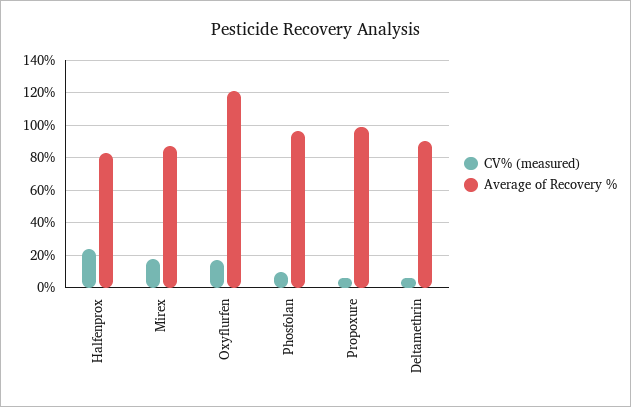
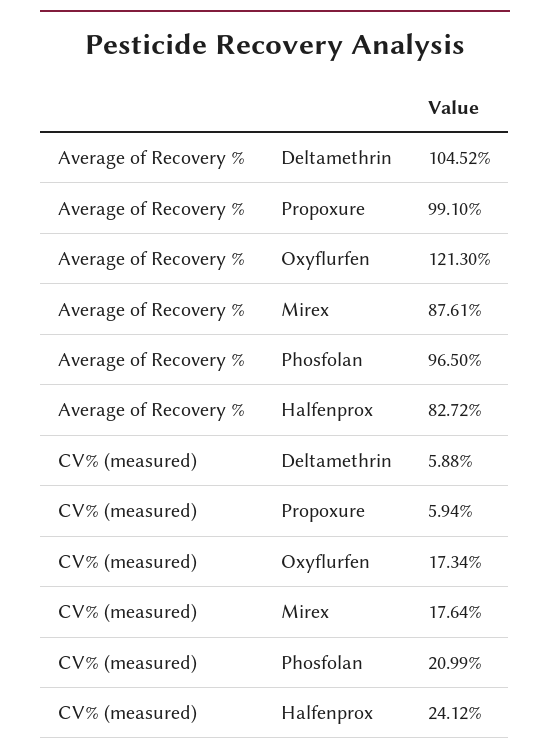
  {
    "CV% (measured)": {
      "Halfenprox": 24.12,
      "Mirex": 17.64,
      "Oxyflurfen": 17.34,
-     "Phosfolan": 10,
+     "Phosfolan": 20.99,
      "Propoxure": 5.94,
      "Deltamethrin": 5.88
    },
    "Average of Recovery %": {
      "Halfenprox": 82.72,
      "Mirex": 87.61,
      "Oxyflurfen": 121.3,
      "Phosfolan": 96.5,
      "Propoxure": 99.1,
-     "Deltamethrin": 90
+     "Deltamethrin": 104.52
    }
  }

